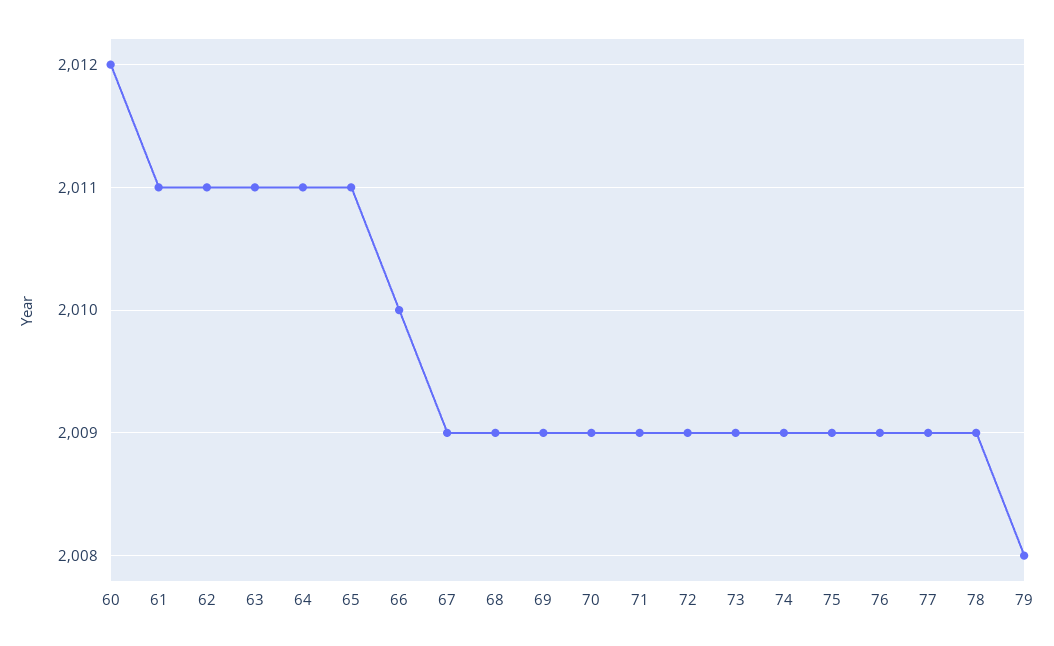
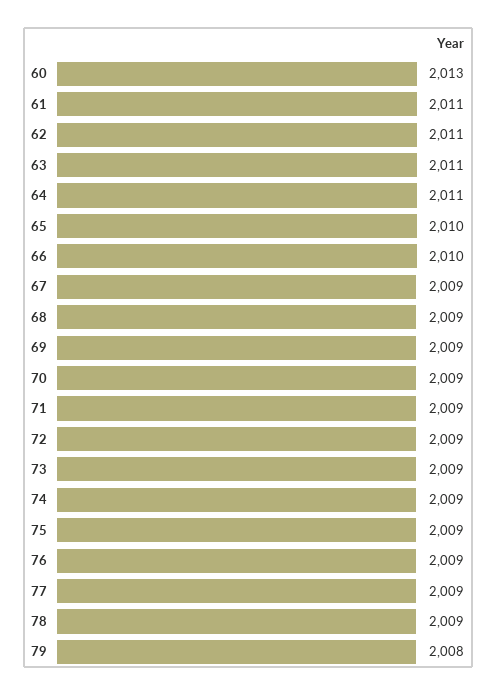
  {
-   "60": 2012,
+   "60": 2013,
    "61": 2011,
    "62": 2011,
    "63": 2011,
    "64": 2011,
-   "65": 2011,
+   "65": 2010,
    "66": 2010,
    "67": 2009,
    "68": 2009,
    "69": 2009,
    "70": 2009,
    "71": 2009,
    "72": 2009,
    "73": 2009,
    "74": 2009,
    "75": 2009,
    "76": 2009,
    "77": 2009,
    "78": 2009,
    "79": 2008
  }

